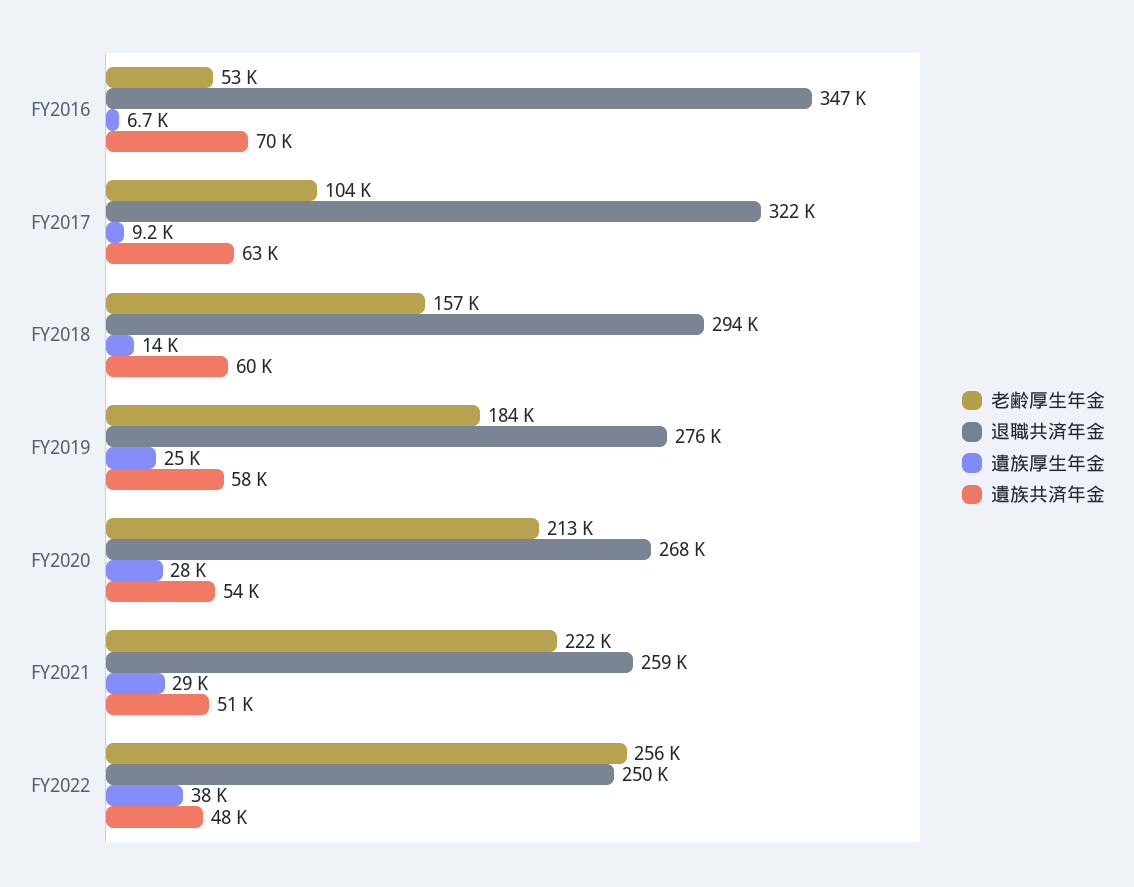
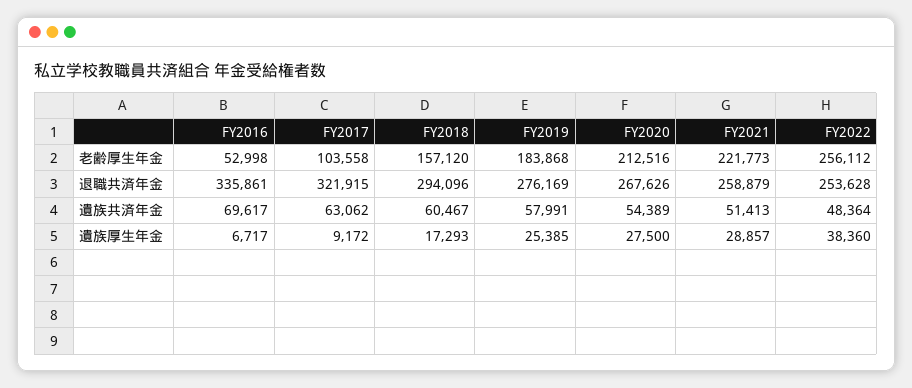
  {
    "老齢厚生年金": {
      "FY2016": 52998,
      "FY2017": 103558,
      "FY2018": 157120,
      "FY2019": 183868,
      "FY2020": 212516,
      "FY2021": 221773,
      "FY2022": 256112
    },
    "退職共済年金": {
-     "FY2016": 347000,
+     "FY2016": 335861,
      "FY2017": 321915,
      "FY2018": 294096,
      "FY2019": 276169,
      "FY2020": 267626,
      "FY2021": 258879,
-     "FY2022": 250000
+     "FY2022": 253628
    },
    "遺族厚生年金": {
      "FY2016": 6717,
      "FY2017": 9172,
-     "FY2018": 14000,
+     "FY2018": 17293,
      "FY2019": 25385,
      "FY2020": 27500,
      "FY2021": 28857,
      "FY2022": 38360
    },
    "遺族共済年金": {
      "FY2016": 69617,
      "FY2017": 63062,
      "FY2018": 60467,
      "FY2019": 57991,
      "FY2020": 54389,
      "FY2021": 51413,
      "FY2022": 48364
    }
  }

